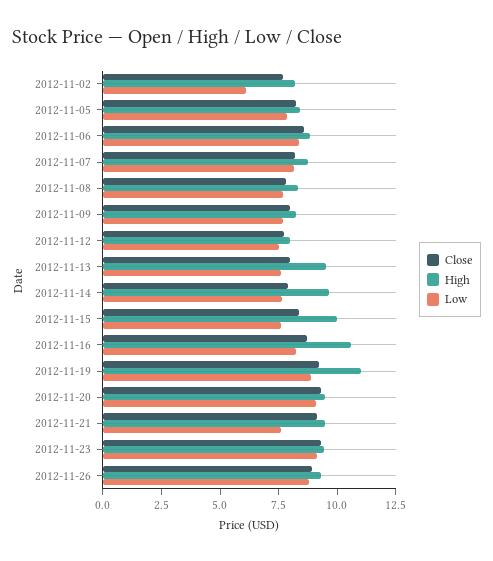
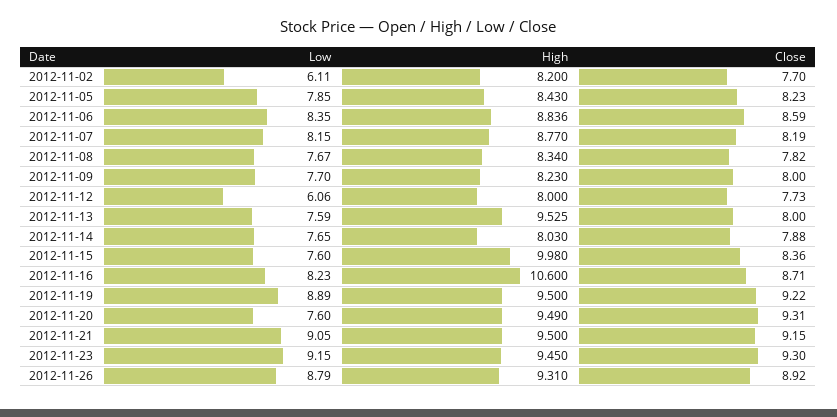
  {
    "Close": {
      "2012-11-02": 7.7,
      "2012-11-05": 8.23,
      "2012-11-06": 8.59,
      "2012-11-07": 8.19,
      "2012-11-08": 7.82,
      "2012-11-09": 8,
      "2012-11-12": 7.73,
      "2012-11-13": 8,
      "2012-11-14": 7.88,
      "2012-11-15": 8.36,
      "2012-11-16": 8.71,
      "2012-11-19": 9.22,
      "2012-11-20": 9.31,
      "2012-11-21": 9.15,
      "2012-11-23": 9.3,
      "2012-11-26": 8.92
    },
    "High": {
      "2012-11-02": 8.2,
      "2012-11-05": 8.43,
      "2012-11-06": 8.836,
      "2012-11-07": 8.77,
      "2012-11-08": 8.34,
      "2012-11-09": 8.23,
      "2012-11-12": 8,
      "2012-11-13": 9.525,
-     "2012-11-14": 9.5,
+     "2012-11-14": 8.03,
      "2012-11-15": 9.98,
      "2012-11-16": 10.6,
-     "2012-11-19": 11,
+     "2012-11-19": 9.5,
      "2012-11-20": 9.49,
      "2012-11-21": 9.5,
      "2012-11-23": 9.45,
      "2012-11-26": 9.31
    },
    "Low": {
      "2012-11-02": 6.11,
      "2012-11-05": 7.85,
      "2012-11-06": 8.35,
      "2012-11-07": 8.15,
      "2012-11-08": 7.67,
      "2012-11-09": 7.7,
-     "2012-11-12": 7.5,
+     "2012-11-12": 6.06,
      "2012-11-13": 7.59,
      "2012-11-14": 7.65,
      "2012-11-15": 7.6,
      "2012-11-16": 8.23,
      "2012-11-19": 8.89,
-     "2012-11-20": 9,
+     "2012-11-20": 7.6,
-     "2012-11-21": 7.5,
+     "2012-11-21": 9.05,
      "2012-11-23": 9.15,
      "2012-11-26": 8.79
    }
  }

